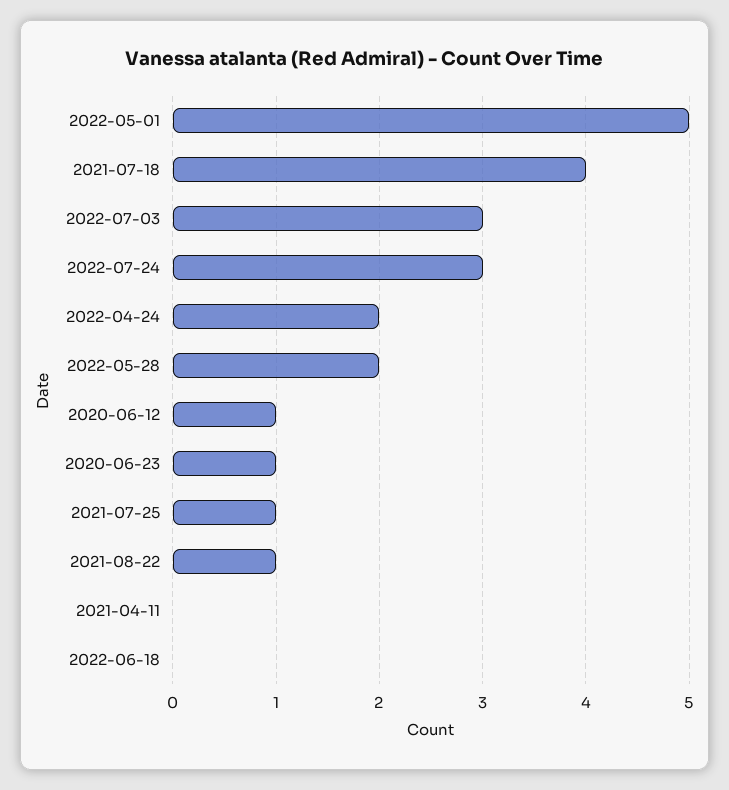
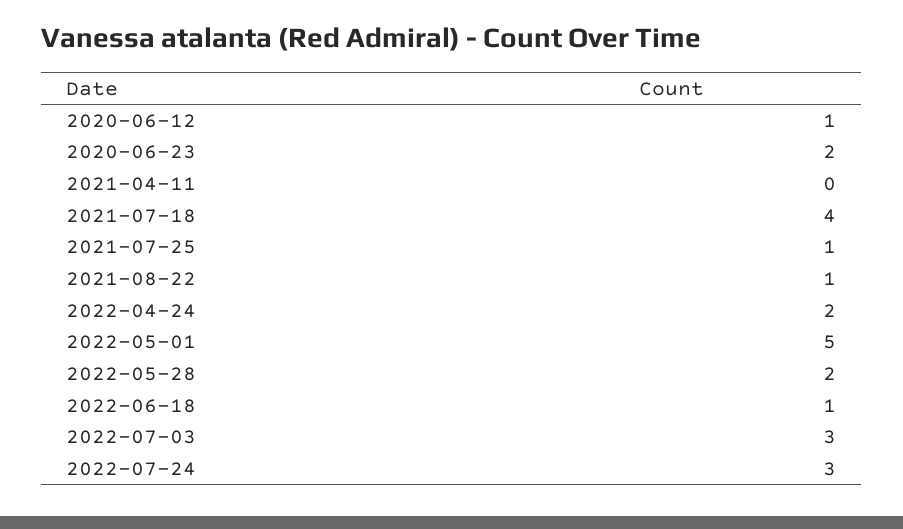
  {
    "2022-05-01": 5,
    "2021-07-18": 4,
    "2022-07-03": 3,
    "2022-07-24": 3,
    "2022-04-24": 2,
    "2022-05-28": 2,
    "2020-06-12": 1,
-   "2020-06-23": 1,
+   "2020-06-23": 2,
    "2021-07-25": 1,
    "2021-08-22": 1,
    "2021-04-11": 0,
-   "2022-06-18": 0
+   "2022-06-18": 1
  }

